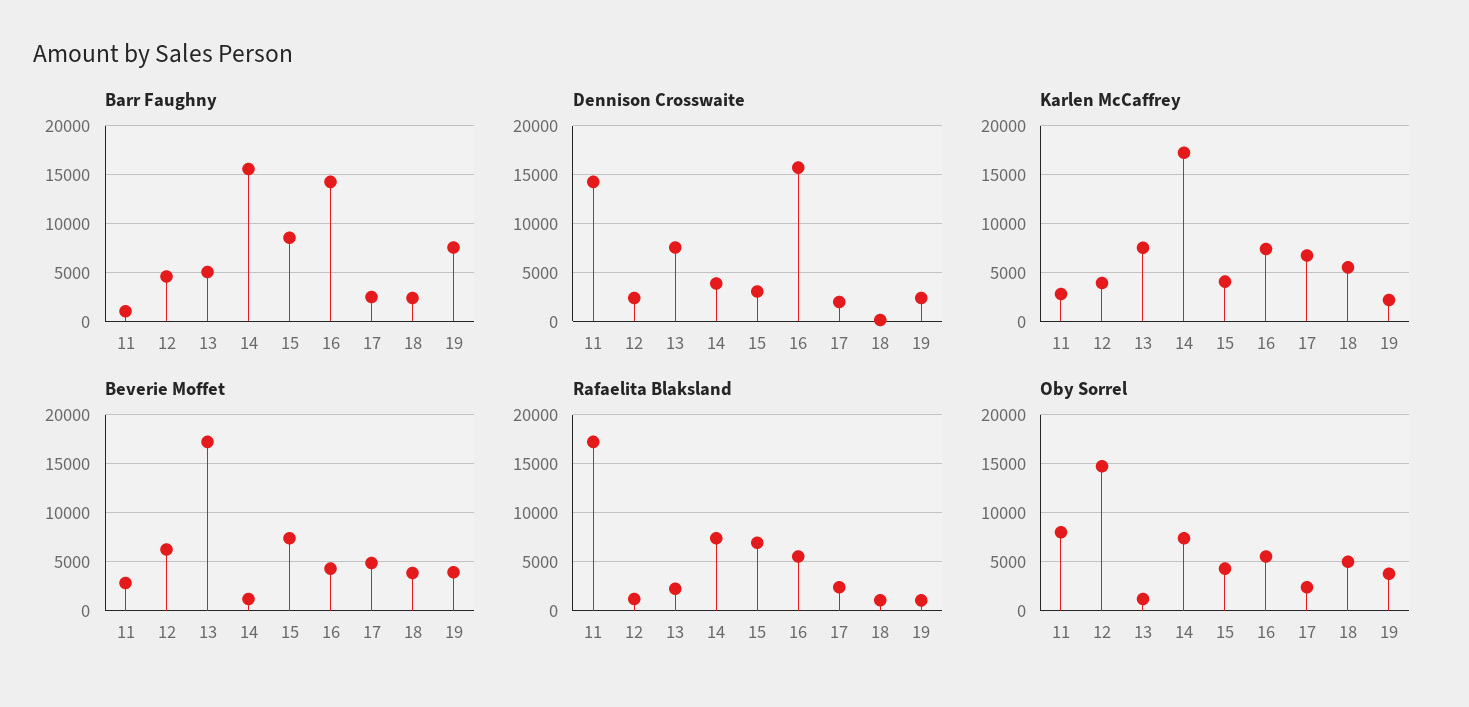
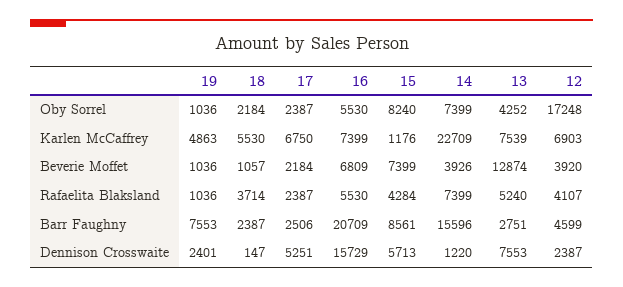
  {
    "Barr Faughny": {
-     "11": 1000,
      "12": 4599,
-     "13": 5000,
+     "13": 2751,
      "14": 15596,
      "15": 8561,
-     "16": 14000,
+     "16": 20709,
      "17": 2506,
      "18": 2387,
      "19": 7553
    },
    "Dennison Crosswaite": {
-     "11": 14000,
      "12": 2387,
      "13": 7553,
-     "14": 4000,
+     "14": 1220,
-     "15": 3000,
+     "15": 5713,
      "16": 15729,
-     "17": 2000,
+     "17": 5251,
      "18": 147,
      "19": 2401
    },
    "Karlen McCaffrey": {
-     "11": 3000,
-     "12": 4000,
+     "12": 6903,
      "13": 7539,
-     "14": 17000,
+     "14": 22709,
-     "15": 4000,
+     "15": 1176,
      "16": 7399,
      "17": 6750,
      "18": 5530,
-     "19": 2000
+     "19": 4863
    },
    "Beverie Moffet": {
-     "11": 3000,
-     "12": 6000,
+     "12": 3920,
-     "13": 17000,
+     "13": 12874,
-     "14": 1000,
+     "14": 3926,
      "15": 7399,
-     "16": 4000,
+     "16": 6809,
-     "17": 5000,
+     "17": 2184,
-     "18": 4000,
+     "18": 1057,
-     "19": 4000
+     "19": 1036
    },
    "Rafaelita Blaksland": {
-     "11": 17000,
-     "12": 1000,
+     "12": 4107,
-     "13": 2000,
+     "13": 5240,
      "14": 7399,
-     "15": 7000,
+     "15": 4284,
      "16": 5530,
      "17": 2387,
-     "18": 1000,
+     "18": 3714,
      "19": 1036
    },
    "Oby Sorrel": {
-     "11": 8000,
-     "12": 15000,
+     "12": 17248,
-     "13": 1000,
+     "13": 4252,
      "14": 7399,
-     "15": 4000,
+     "15": 8240,
      "16": 5530,
      "17": 2387,
-     "18": 5000,
+     "18": 2184,
-     "19": 4000
+     "19": 1036
    }
  }

